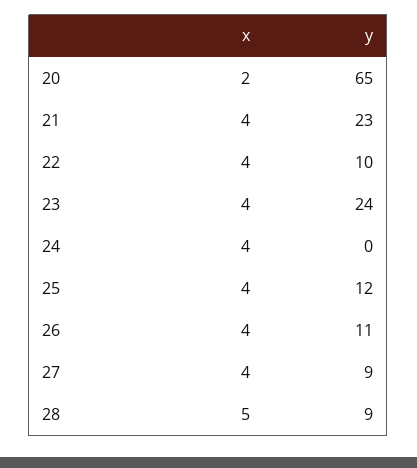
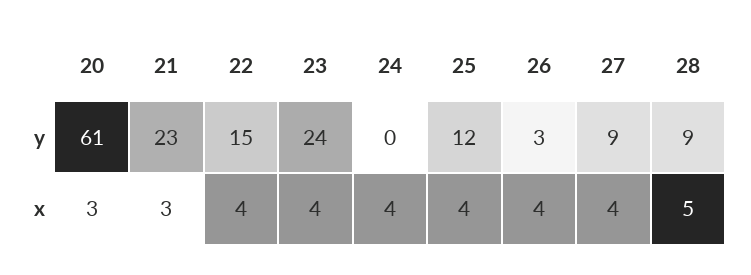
  {
    "x": {
-     "20": 2,
+     "20": 3,
-     "21": 4,
+     "21": 3,
      "22": 4,
      "23": 4,
      "24": 4,
      "25": 4,
      "26": 4,
      "27": 4,
      "28": 5
    },
    "y": {
-     "20": 65,
+     "20": 61,
      "21": 23,
-     "22": 10,
+     "22": 15,
      "23": 24,
      "24": 0,
      "25": 12,
-     "26": 11,
+     "26": 3,
      "27": 9,
      "28": 9
    }
  }

